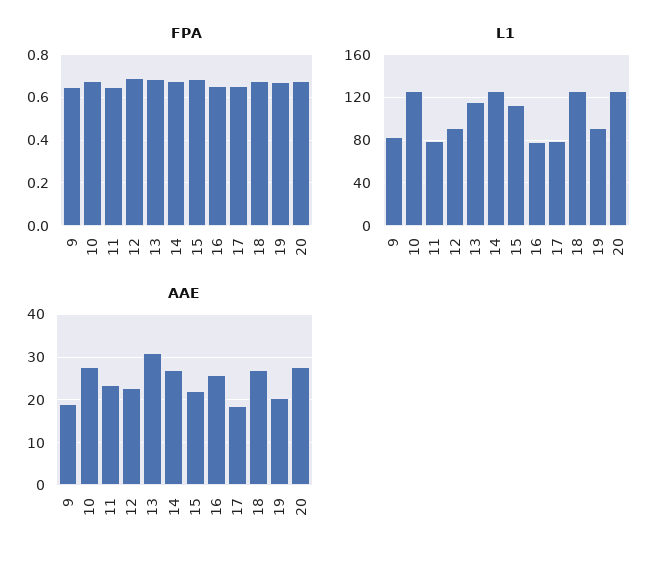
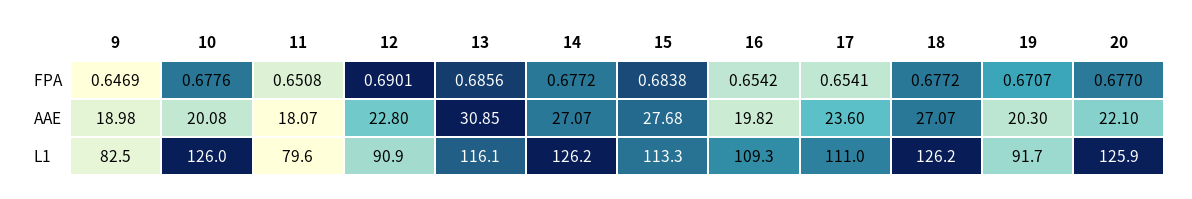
  {
    "FPA": {
      "9": 0.6469,
      "10": 0.6776,
      "11": 0.6508,
      "12": 0.6901,
      "13": 0.6856,
      "14": 0.6772,
      "15": 0.6838,
      "16": 0.6542,
      "17": 0.6541,
      "18": 0.6772,
      "19": 0.6707,
      "20": 0.677
    },
    "L1": {
      "9": 82.5,
      "10": 126,
      "11": 79.6,
      "12": 90.9,
      "13": 116.1,
      "14": 126.2,
      "15": 113.3,
-     "16": 80,
+     "16": 109.3,
-     "17": 80,
+     "17": 111,
      "18": 126.2,
      "19": 91.7,
      "20": 125.9
    },
    "AAE": {
      "9": 18.98,
-     "10": 28,
+     "10": 20.08,
-     "11": 24,
+     "11": 18.07,
      "12": 22.8,
      "13": 30.85,
      "14": 27.07,
-     "15": 22,
+     "15": 27.68,
-     "16": 26,
+     "16": 19.82,
-     "17": 18,
+     "17": 23.6,
      "18": 27.07,
      "19": 20.3,
-     "20": 28
+     "20": 22.1
    }
  }

